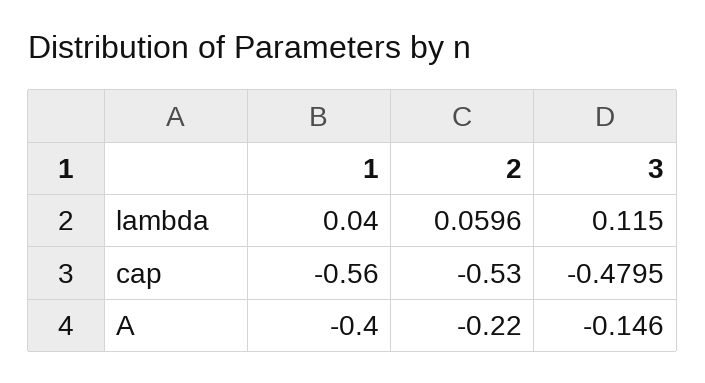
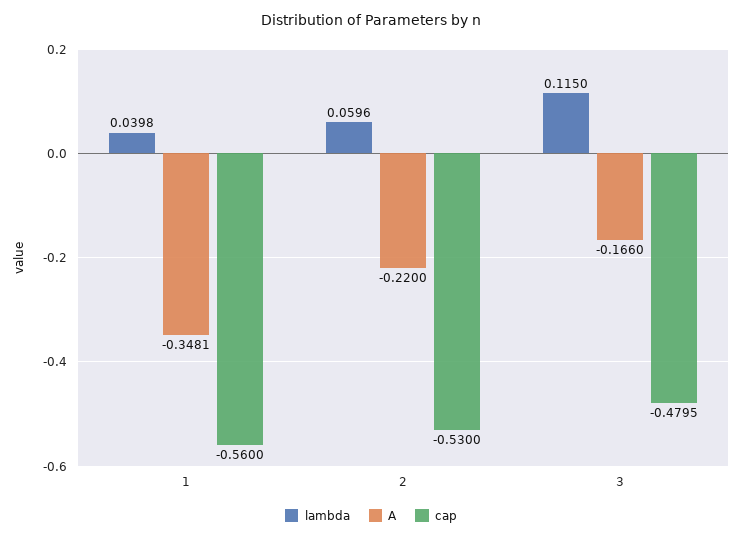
  {
    "lambda": {
-     "1": 0.04,
+     "1": 0.0398,
      "2": 0.0596,
      "3": 0.115
    },
    "cap": {
      "1": -0.56,
      "2": -0.53,
      "3": -0.4795
    },
    "A": {
-     "1": -0.4,
+     "1": -0.3481,
      "2": -0.22,
-     "3": -0.146
+     "3": -0.166
    }
  }

